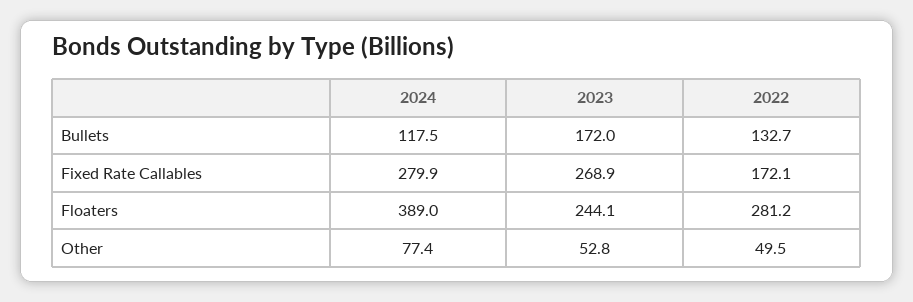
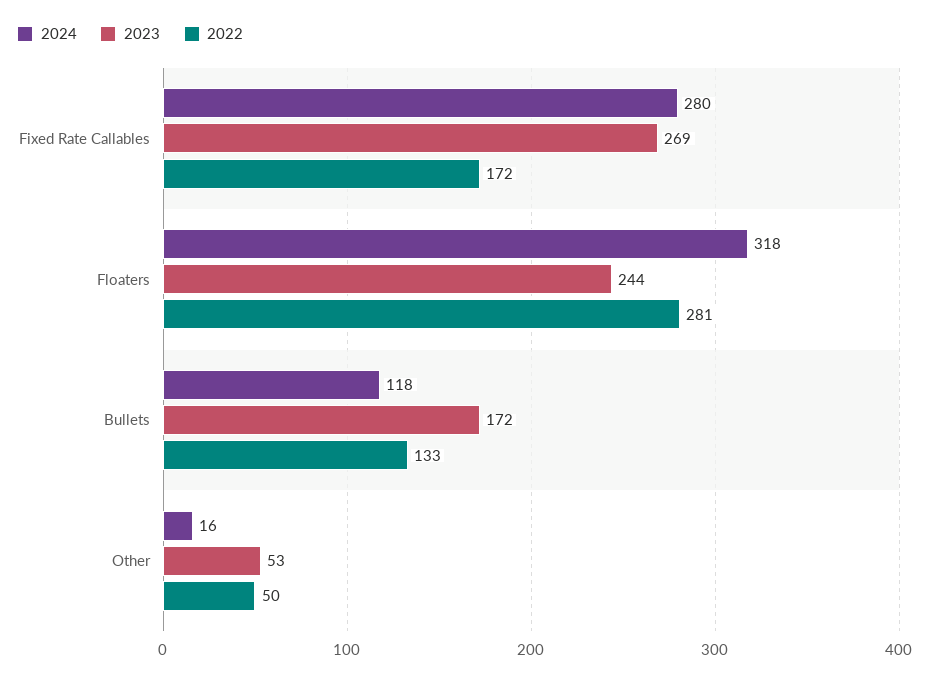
  {
    "2024": {
      "Bullets": 117.5,
      "Fixed Rate Callables": 279.9,
-     "Floaters": 389,
+     "Floaters": 318,
-     "Other": 77.4
+     "Other": 16
    },
    "2023": {
      "Bullets": 172,
      "Fixed Rate Callables": 268.9,
      "Floaters": 244.1,
      "Other": 52.8
    },
    "2022": {
      "Bullets": 132.7,
      "Fixed Rate Callables": 172.1,
      "Floaters": 281.2,
      "Other": 49.5
    }
  }

